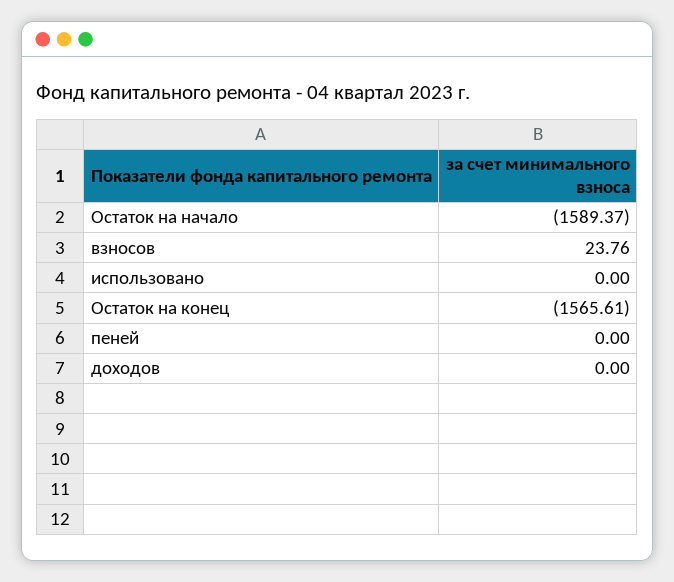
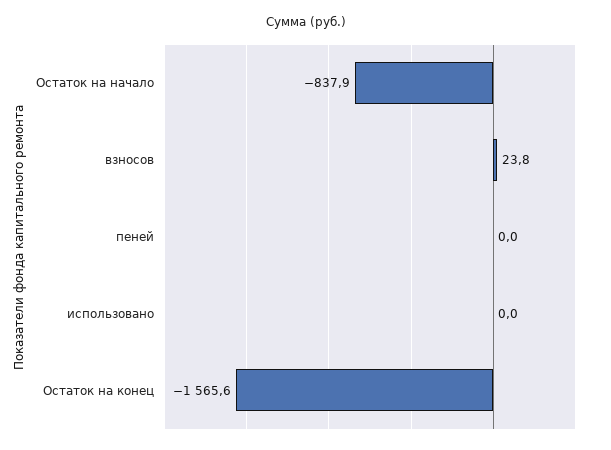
  {
-   "Остаток на начало": -1589.37,
+   "Остаток на начало": -837.9,
    "взносов": 23.76,
    "использовано": 0,
    "Остаток на конец": -1565.61,
-   "пеней": 0,
+   "пеней": 0
-   "доходов": 0
  }

